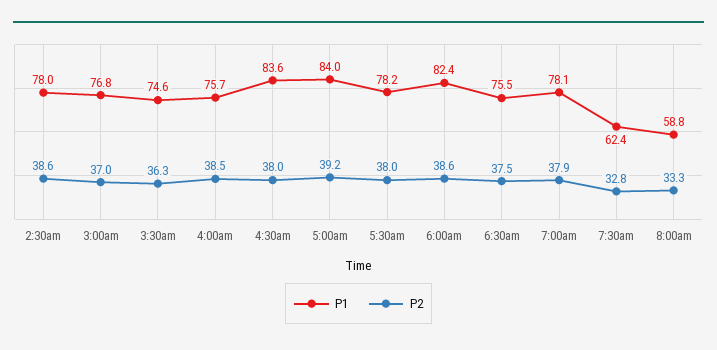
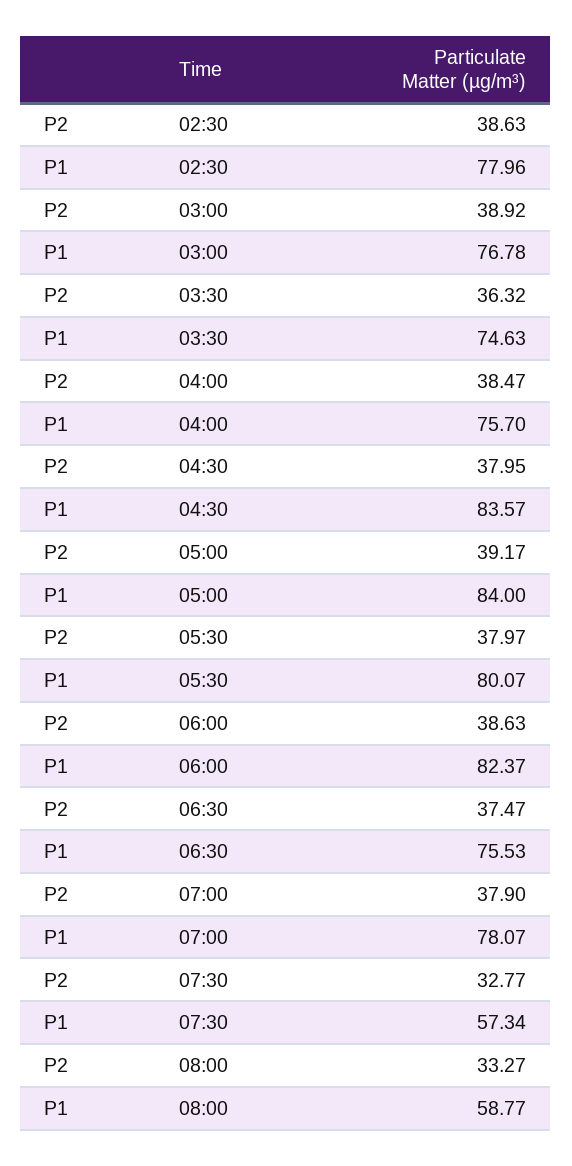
  {
    "P1": {
      "2:30am": 77.96,
      "3:00am": 76.78,
      "3:30am": 74.63,
      "4:00am": 75.7,
      "4:30am": 83.57,
      "5:00am": 84,
-     "5:30am": 78.2,
+     "5:30am": 80.07,
      "6:00am": 82.37,
      "6:30am": 75.53,
      "7:00am": 78.07,
-     "7:30am": 62.4,
+     "7:30am": 57.34,
      "8:00am": 58.77
    },
    "P2": {
      "2:30am": 38.63,
-     "3:00am": 37,
+     "3:00am": 38.92,
      "3:30am": 36.32,
      "4:00am": 38.47,
      "4:30am": 37.95,
      "5:00am": 39.17,
      "5:30am": 37.97,
      "6:00am": 38.63,
      "6:30am": 37.47,
      "7:00am": 37.9,
      "7:30am": 32.77,
      "8:00am": 33.27
    }
  }

